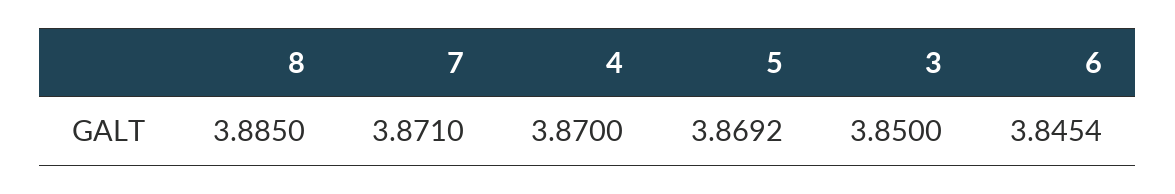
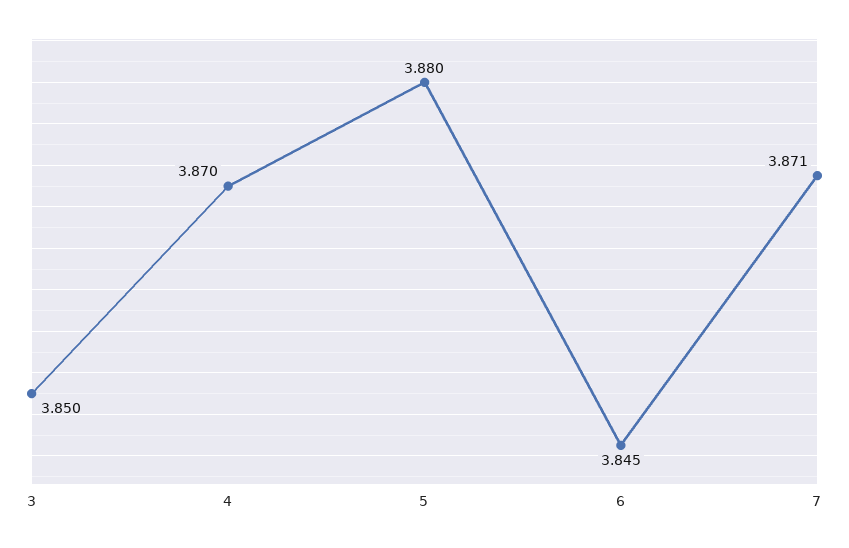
  {
-   "8": 3.885,
    "7": 3.871,
    "4": 3.87,
-   "5": 3.8692,
+   "5": 3.88,
    "3": 3.85,
    "6": 3.8454
  }

